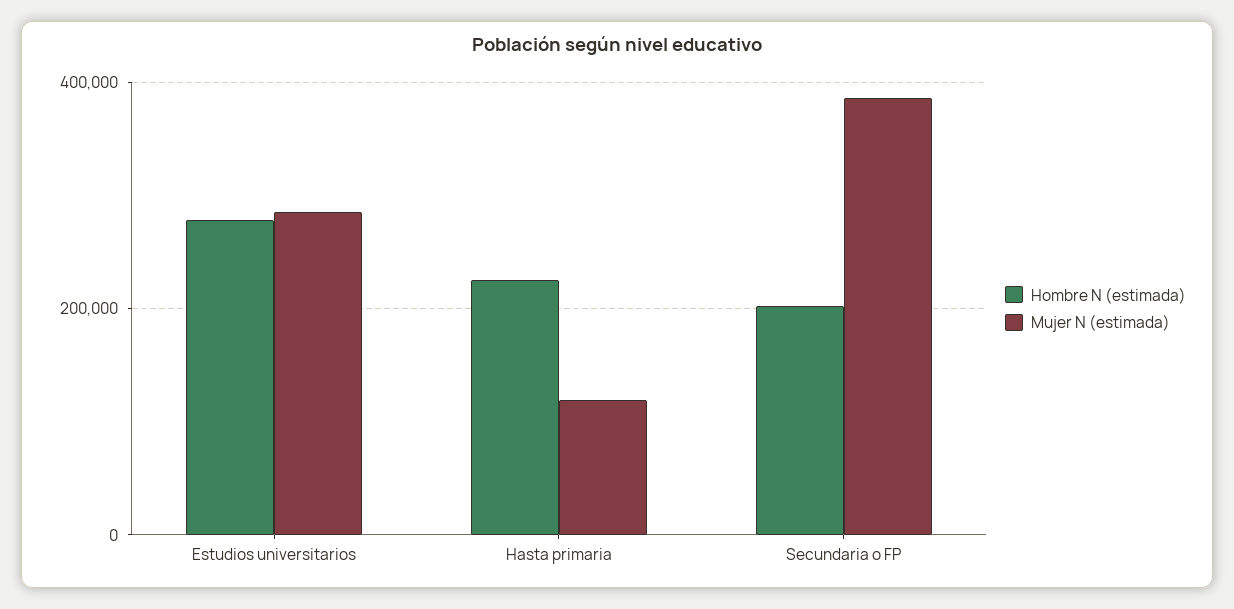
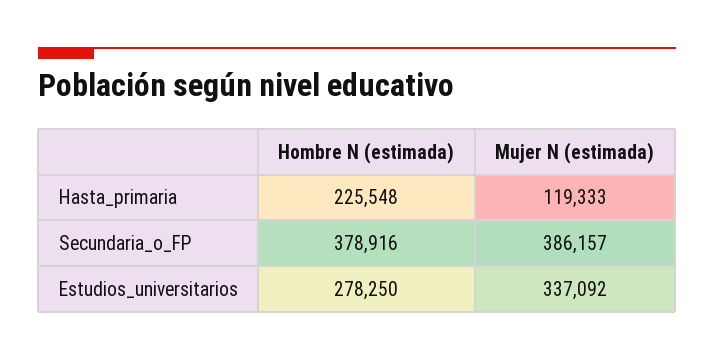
  {
    "Hombre N (estimada)": {
      "Estudios universitarios": 278250,
      "Hasta primaria": 225548,
-     "Secundaria o FP": 200000
+     "Secundaria o FP": 378916
    },
    "Mujer N (estimada)": {
-     "Estudios universitarios": 280000,
+     "Estudios universitarios": 337092,
      "Hasta primaria": 119333,
      "Secundaria o FP": 386157
    }
  }

